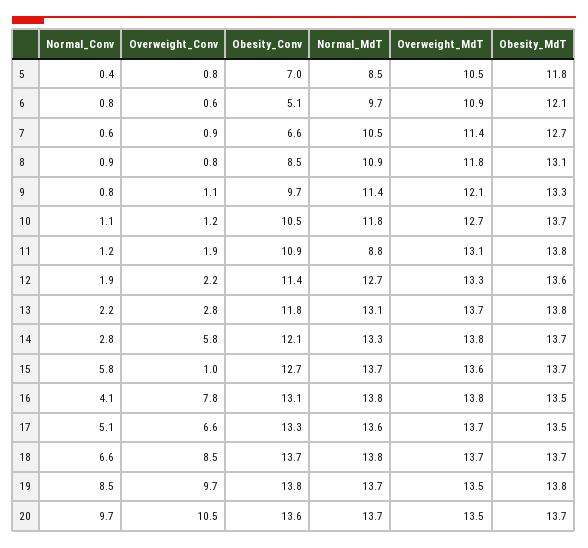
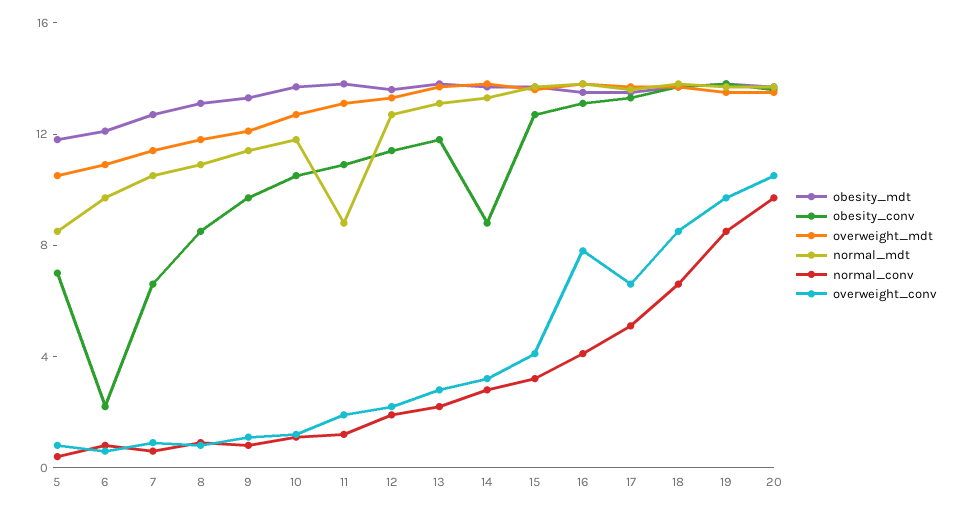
  {
    "Normal_Conv": {
      "5": 0.4,
      "6": 0.8,
      "7": 0.6,
      "8": 0.9,
      "9": 0.8,
      "10": 1.1,
      "11": 1.2,
      "12": 1.9,
      "13": 2.2,
      "14": 2.8,
-     "15": 5.8,
+     "15": 3,
      "16": 4.1,
      "17": 5.1,
      "18": 6.6,
      "19": 8.5,
      "20": 9.7
    },
    "Overweight_Conv": {
      "5": 0.8,
      "6": 0.6,
      "7": 0.9,
      "8": 0.8,
      "9": 1.1,
      "10": 1.2,
      "11": 1.9,
      "12": 2.2,
      "13": 2.8,
-     "14": 5.8,
+     "14": 3,
-     "15": 1,
+     "15": 4,
      "16": 7.8,
      "17": 6.6,
      "18": 8.5,
      "19": 9.7,
      "20": 10.5
    },
    "Obesity_Conv": {
      "5": 7,
-     "6": 5.1,
+     "6": 2,
      "7": 6.6,
      "8": 8.5,
      "9": 9.7,
      "10": 10.5,
      "11": 10.9,
      "12": 11.4,
      "13": 11.8,
-     "14": 12.1,
+     "14": 9,
      "15": 12.7,
      "16": 13.1,
      "17": 13.3,
      "18": 13.7,
      "19": 13.8,
      "20": 13.6
    },
    "Normal_MdT": {
      "5": 8.5,
      "6": 9.7,
      "7": 10.5,
      "8": 10.9,
      "9": 11.4,
      "10": 11.8,
      "11": 8.8,
      "12": 12.7,
      "13": 13.1,
      "14": 13.3,
      "15": 13.7,
      "16": 13.8,
      "17": 13.6,
      "18": 13.8,
      "19": 13.7,
      "20": 13.7
    },
    "Overweight_MdT": {
      "5": 10.5,
      "6": 10.9,
      "7": 11.4,
      "8": 11.8,
      "9": 12.1,
      "10": 12.7,
      "11": 13.1,
      "12": 13.3,
      "13": 13.7,
      "14": 13.8,
      "15": 13.6,
      "16": 13.8,
      "17": 13.7,
      "18": 13.7,
      "19": 13.5,
      "20": 13.5
    },
    "Obesity_MdT": {
      "5": 11.8,
      "6": 12.1,
      "7": 12.7,
      "8": 13.1,
      "9": 13.3,
      "10": 13.7,
      "11": 13.8,
      "12": 13.6,
      "13": 13.8,
      "14": 13.7,
      "15": 13.7,
      "16": 13.5,
      "17": 13.5,
      "18": 13.7,
      "19": 13.8,
      "20": 13.7
    }
  }

